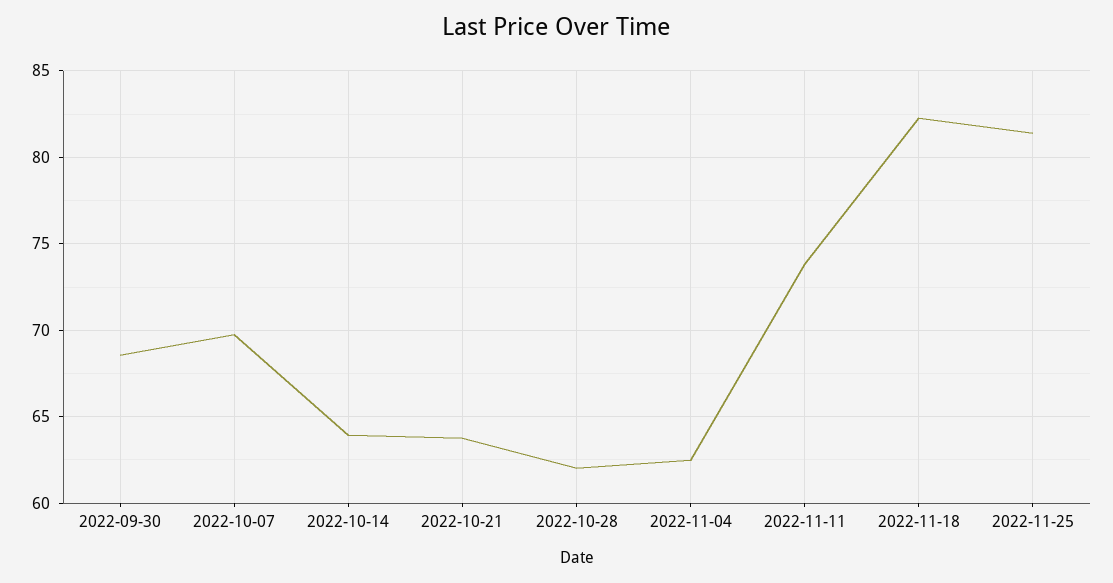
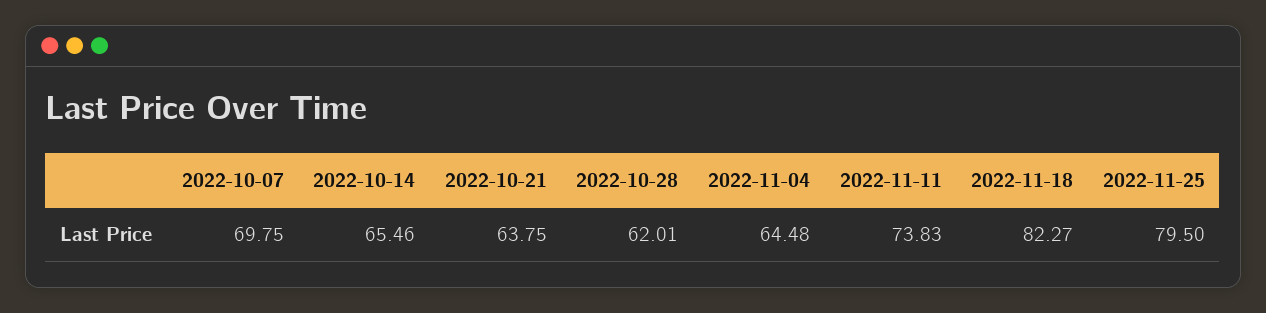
  {
-   "2022-09-30": 68.5,
    "2022-10-07": 69.75,
-   "2022-10-14": 64,
+   "2022-10-14": 65.46,
    "2022-10-21": 63.75,
    "2022-10-28": 62.01,
-   "2022-11-04": 62.5,
+   "2022-11-04": 64.48,
    "2022-11-11": 73.83,
    "2022-11-18": 82.27,
-   "2022-11-25": 81.5
+   "2022-11-25": 79.5
  }

